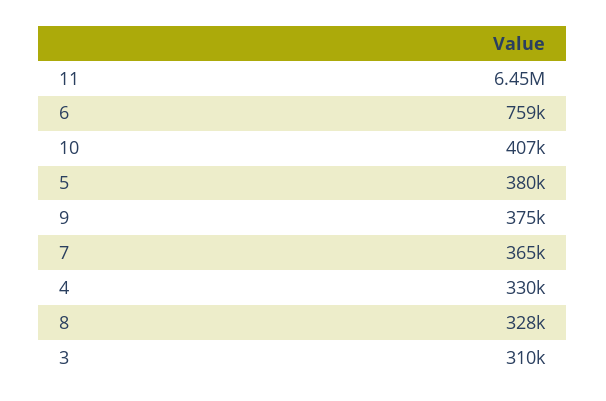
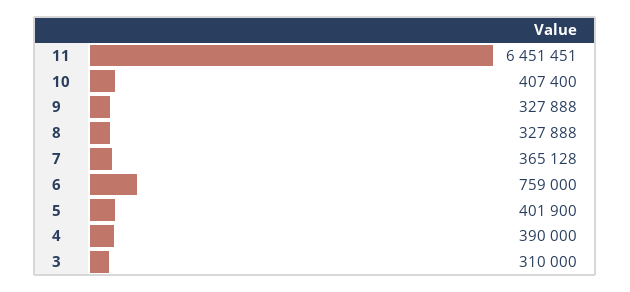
  {
    "11": 6451451,
    "6": 759000,
    "10": 407400,
-   "5": 380000,
+   "5": 401900,
-   "9": 375000,
+   "9": 327888,
    "7": 365128,
-   "4": 330000,
+   "4": 390000,
    "8": 327888,
    "3": 310000
  }

